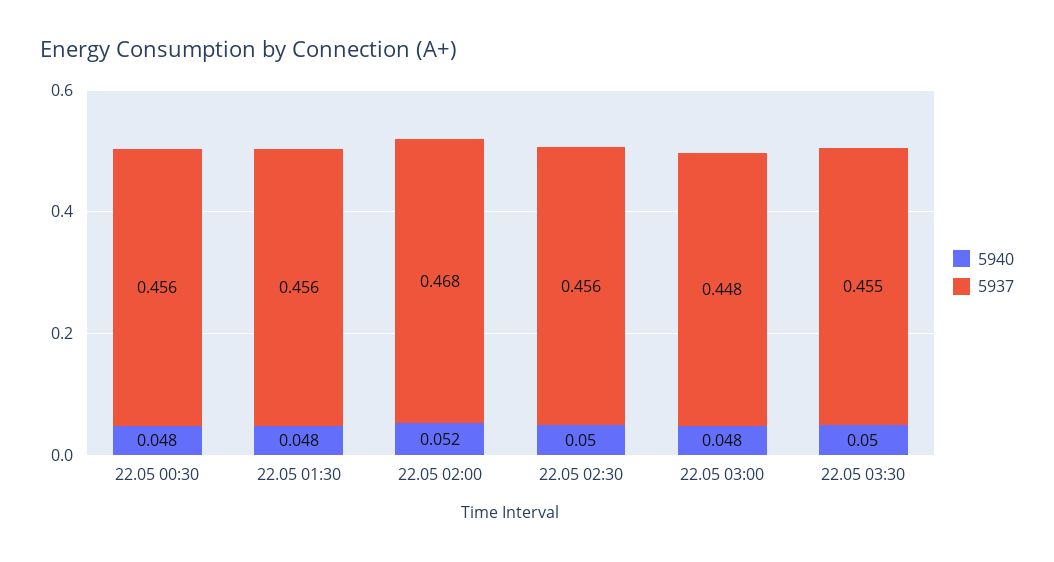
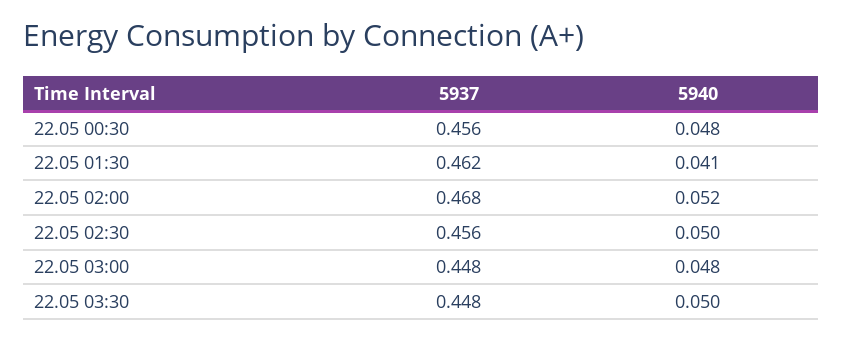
  {
    "5940": {
      "22.05 00:30": 0.048,
-     "22.05 01:30": 0.048,
+     "22.05 01:30": 0.041,
      "22.05 02:00": 0.052,
      "22.05 02:30": 0.05,
      "22.05 03:00": 0.048,
      "22.05 03:30": 0.05
    },
    "5937": {
      "22.05 00:30": 0.456,
-     "22.05 01:30": 0.456,
+     "22.05 01:30": 0.462,
      "22.05 02:00": 0.468,
      "22.05 02:30": 0.456,
      "22.05 03:00": 0.448,
-     "22.05 03:30": 0.455
+     "22.05 03:30": 0.448
    }
  }

